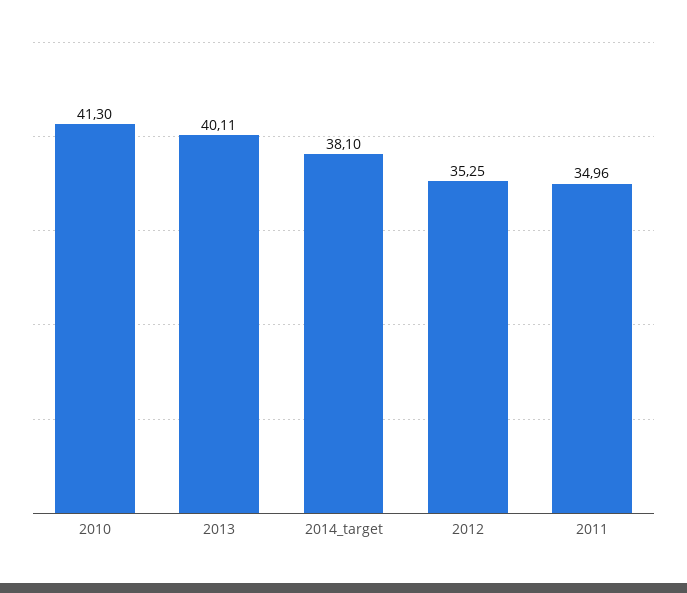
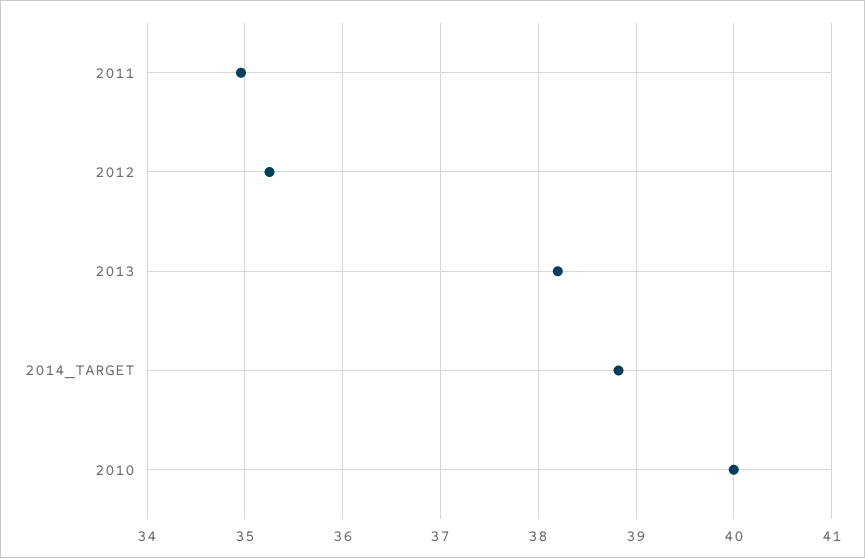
  {
-   "2010": 41.3,
+   "2010": 40,
-   "2013": 40.11,
+   "2013": 38.2,
-   "2014_target": 38.1,
+   "2014_target": 38.8,
    "2012": 35.25,
    "2011": 34.96
  }

